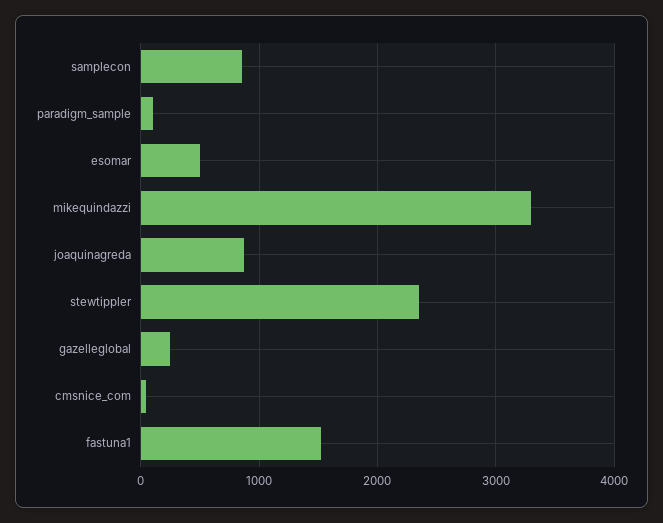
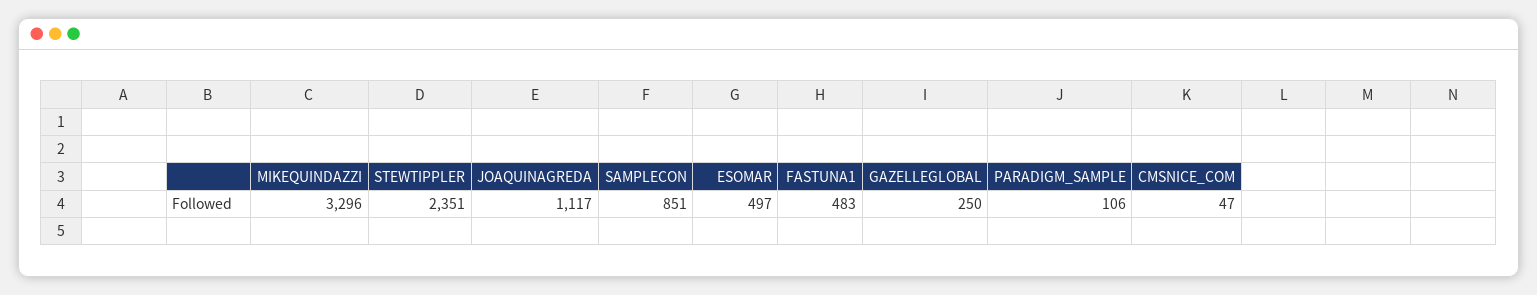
  {
    "samplecon": 851,
    "paradigm_sample": 106,
    "esomar": 497,
    "mikequindazzi": 3296,
-   "joaquinagreda": 900,
+   "joaquinagreda": 1117,
    "stewtippler": 2351,
    "gazelleglobal": 250,
    "cmsnice_com": 47,
-   "fastuna1": 1500
+   "fastuna1": 483
  }

